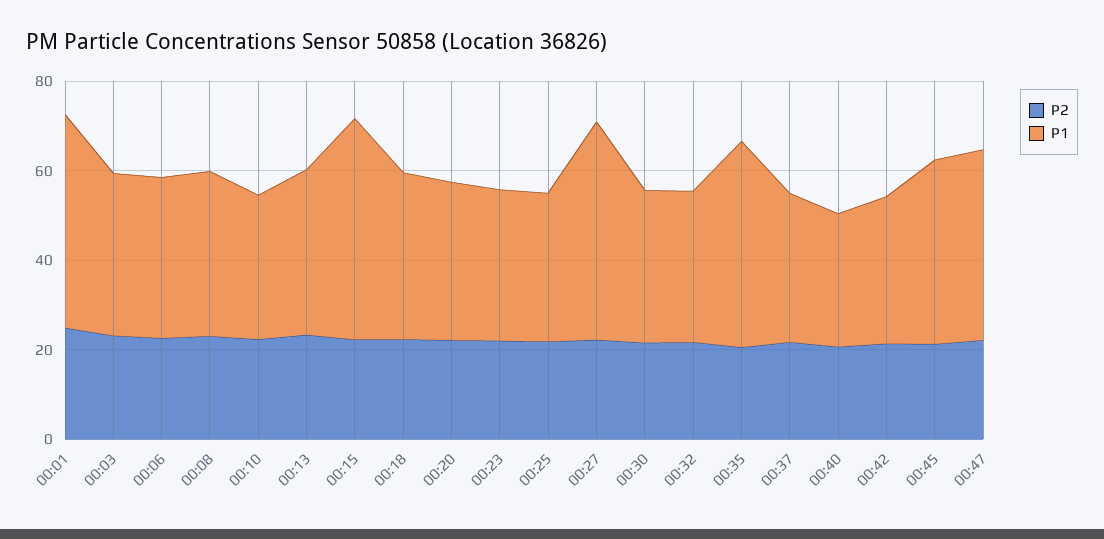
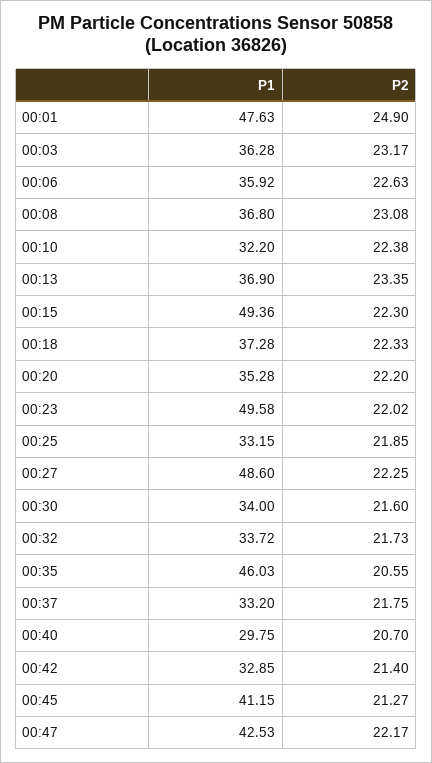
  {
    "P2": {
      "00:01": 24.9,
      "00:03": 23.17,
      "00:06": 22.63,
      "00:08": 23.08,
      "00:10": 22.38,
      "00:13": 23.35,
      "00:15": 22.3,
      "00:18": 22.33,
      "00:20": 22.2,
      "00:23": 22.02,
      "00:25": 21.85,
      "00:27": 22.25,
      "00:30": 21.6,
      "00:32": 21.73,
      "00:35": 20.55,
      "00:37": 21.75,
      "00:40": 20.7,
      "00:42": 21.4,
      "00:45": 21.27,
      "00:47": 22.17
    },
    "P1": {
      "00:01": 47.63,
      "00:03": 36.28,
      "00:06": 35.92,
      "00:08": 36.8,
      "00:10": 32.2,
      "00:13": 36.9,
      "00:15": 49.36,
      "00:18": 37.28,
      "00:20": 35.28,
-     "00:23": 35,
+     "00:23": 49.58,
      "00:25": 33.15,
      "00:27": 48.6,
      "00:30": 34,
      "00:32": 33.72,
      "00:35": 46.03,
      "00:37": 33.2,
      "00:40": 29.75,
      "00:42": 32.85,
      "00:45": 41.15,
      "00:47": 42.53
    }
  }

